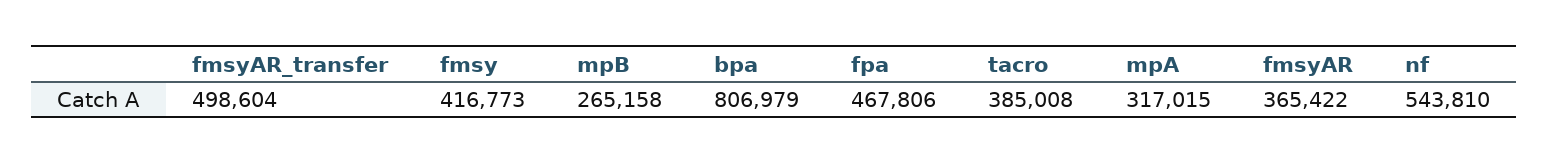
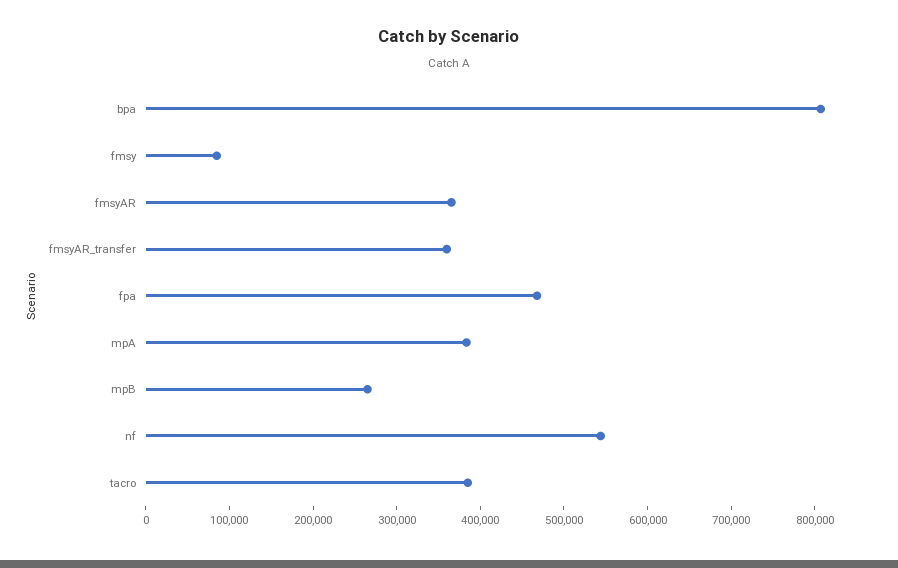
  {
-   "fmsyAR_transfer": 498604,
+   "fmsyAR_transfer": 360000,
-   "fmsy": 416773,
+   "fmsy": 80000,
    "mpB": 265158,
    "bpa": 806979,
    "fpa": 467806,
    "tacro": 385008,
-   "mpA": 317015,
+   "mpA": 380000,
    "fmsyAR": 365422,
    "nf": 543810
  }

